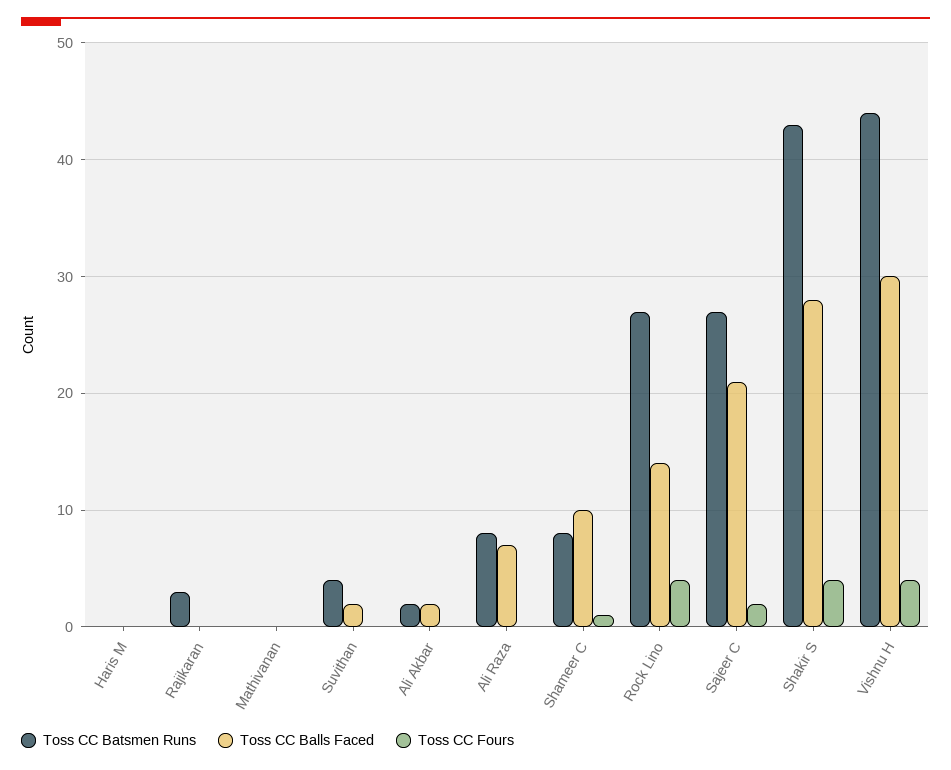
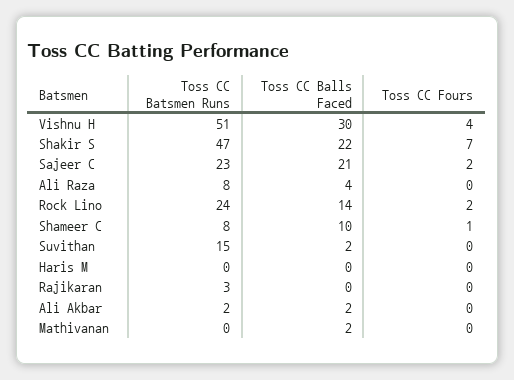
  {
    "Toss CC Batsmen Runs": {
      "Haris M": 0,
      "Rajikaran": 3,
      "Mathivanan": 0,
-     "Suvithan": 4,
+     "Suvithan": 15,
      "Ali Akbar": 2,
      "Ali Raza": 8,
      "Shameer C": 8,
-     "Rock Lino": 27,
+     "Rock Lino": 24,
-     "Sajeer C": 27,
+     "Sajeer C": 23,
-     "Shakir S": 43,
+     "Shakir S": 47,
-     "Vishnu H": 44
+     "Vishnu H": 51
    },
    "Toss CC Balls Faced": {
      "Haris M": 0,
      "Rajikaran": 0,
-     "Mathivanan": 0,
+     "Mathivanan": 2,
      "Suvithan": 2,
      "Ali Akbar": 2,
-     "Ali Raza": 7,
+     "Ali Raza": 4,
      "Shameer C": 10,
      "Rock Lino": 14,
      "Sajeer C": 21,
-     "Shakir S": 28,
+     "Shakir S": 22,
      "Vishnu H": 30
    },
    "Toss CC Fours": {
      "Haris M": 0,
      "Rajikaran": 0,
      "Mathivanan": 0,
      "Suvithan": 0,
      "Ali Akbar": 0,
      "Ali Raza": 0,
      "Shameer C": 1,
-     "Rock Lino": 4,
+     "Rock Lino": 2,
      "Sajeer C": 2,
-     "Shakir S": 4,
+     "Shakir S": 7,
      "Vishnu H": 4
    }
  }

